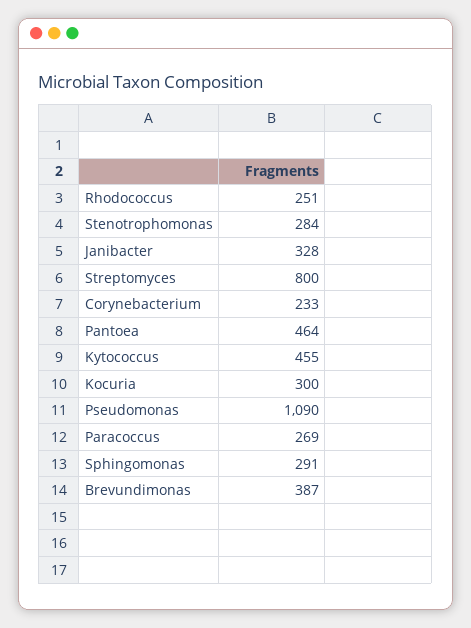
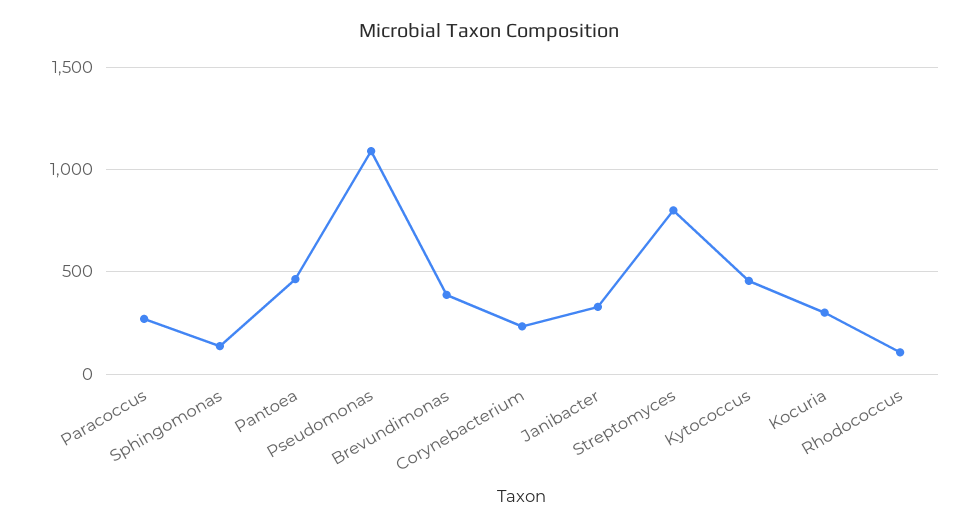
  {
-   "Rhodococcus": 251,
+   "Rhodococcus": 100,
-   "Stenotrophomonas": 284,
    "Janibacter": 328,
    "Streptomyces": 800,
    "Corynebacterium": 233,
    "Pantoea": 464,
    "Kytococcus": 455,
    "Kocuria": 300,
    "Pseudomonas": 1090,
    "Paracoccus": 269,
-   "Sphingomonas": 291,
+   "Sphingomonas": 150,
    "Brevundimonas": 387
  }

